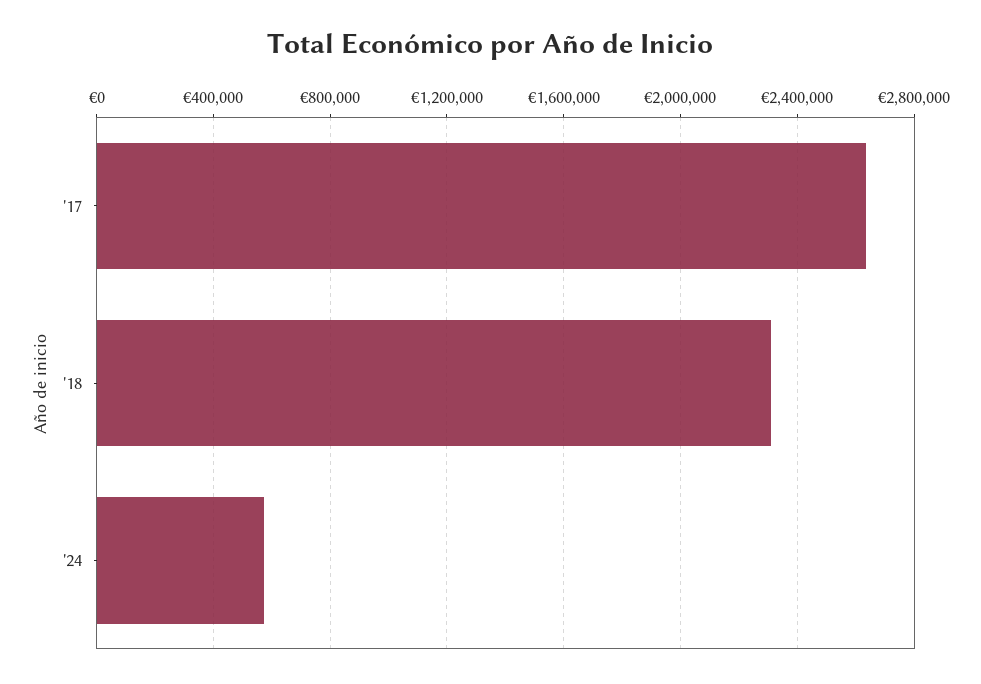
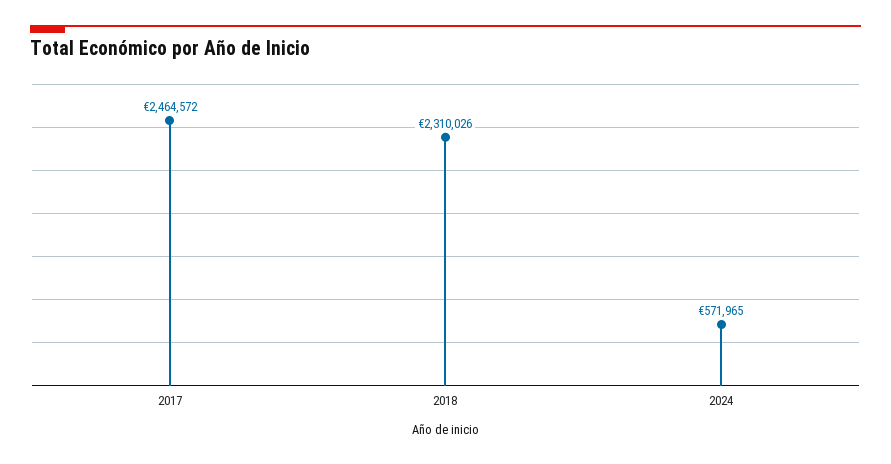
  {
-   "'17": 2650000,
+   "'17": 2464572,
    "'18": 2310026,
    "'24": 571965
  }

